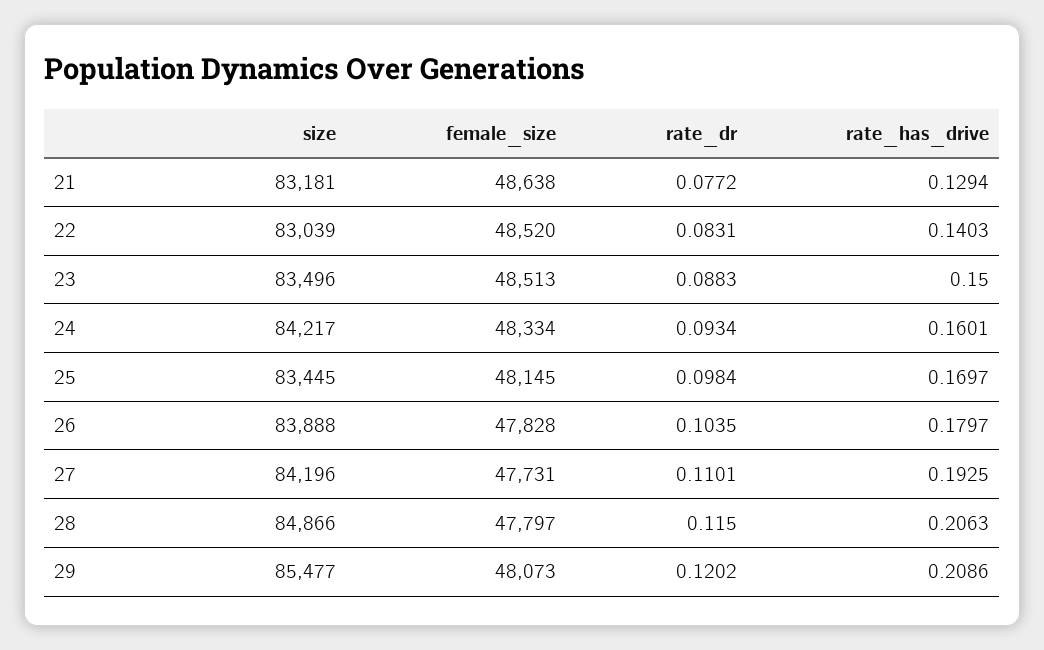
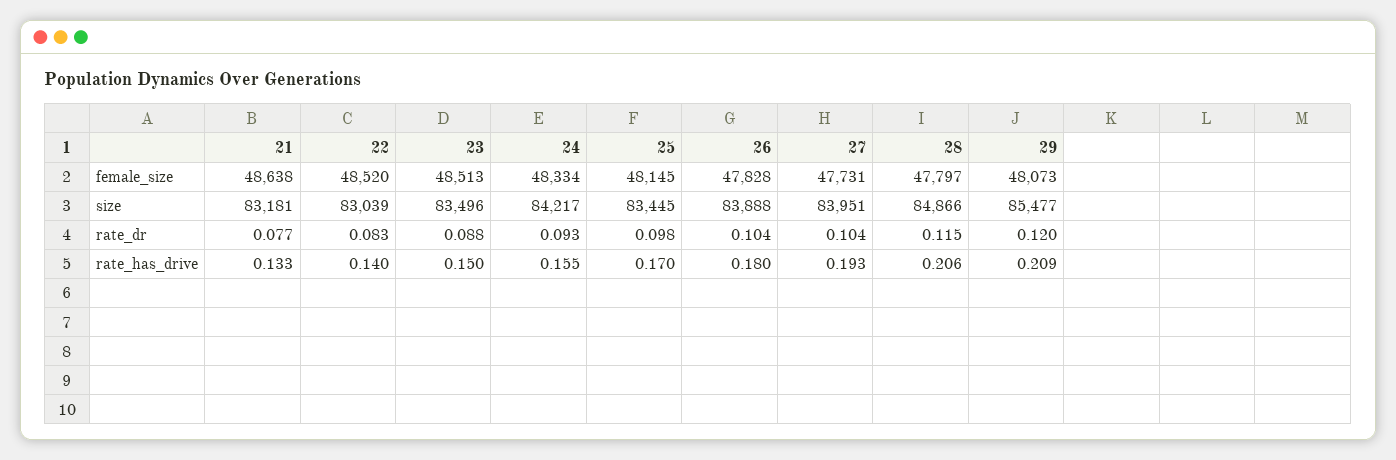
  {
    "size": {
      "21": 83181,
      "22": 83039,
      "23": 83496,
      "24": 84217,
      "25": 83445,
      "26": 83888,
-     "27": 84196,
+     "27": 83951,
      "28": 84866,
      "29": 85477
    },
    "female_size": {
      "21": 48638,
      "22": 48520,
      "23": 48513,
      "24": 48334,
      "25": 48145,
      "26": 47828,
      "27": 47731,
      "28": 47797,
      "29": 48073
    },
    "rate_dr": {
      "21": 0.0772,
      "22": 0.0831,
      "23": 0.0883,
      "24": 0.0934,
      "25": 0.0984,
      "26": 0.1035,
-     "27": 0.1101,
+     "27": 0.104,
      "28": 0.115,
      "29": 0.1202
    },
    "rate_has_drive": {
-     "21": 0.1294,
+     "21": 0.133,
      "22": 0.1403,
      "23": 0.15,
-     "24": 0.1601,
+     "24": 0.155,
      "25": 0.1697,
      "26": 0.1797,
      "27": 0.1925,
      "28": 0.2063,
      "29": 0.2086
    }
  }

